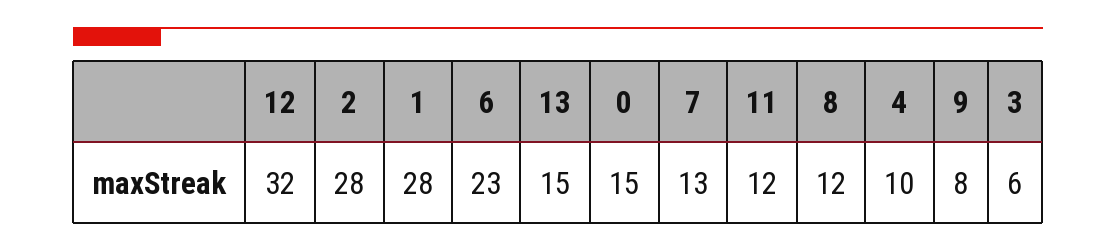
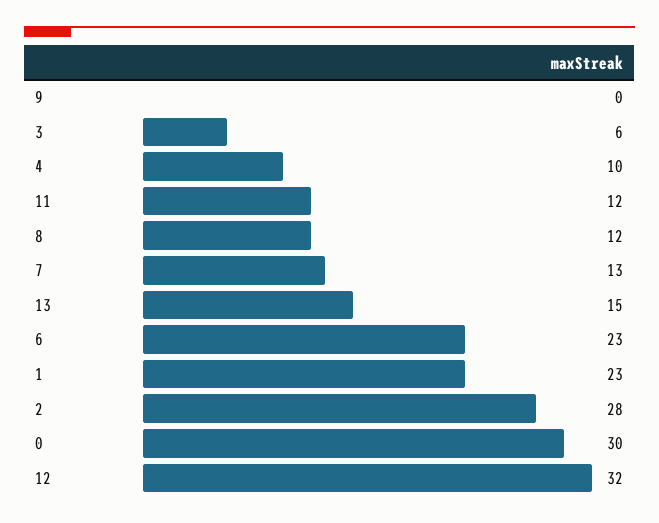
  {
    "12": 32,
    "2": 28,
-   "1": 28,
+   "1": 23,
    "6": 23,
    "13": 15,
-   "0": 15,
+   "0": 30,
    "7": 13,
    "11": 12,
    "8": 12,
    "4": 10,
-   "9": 8,
+   "9": 0,
    "3": 6
  }

